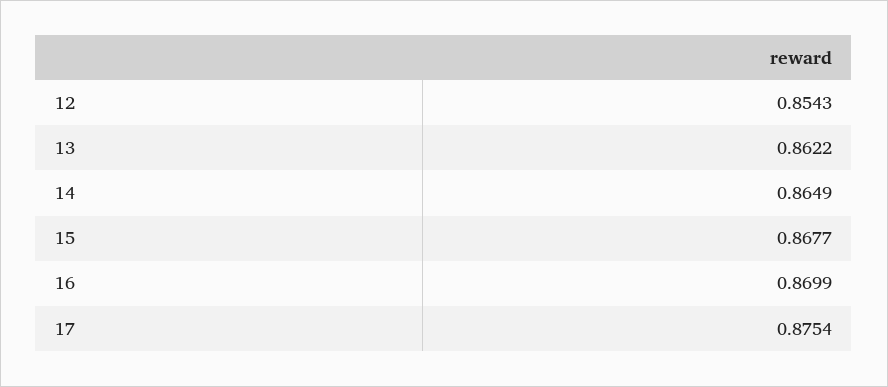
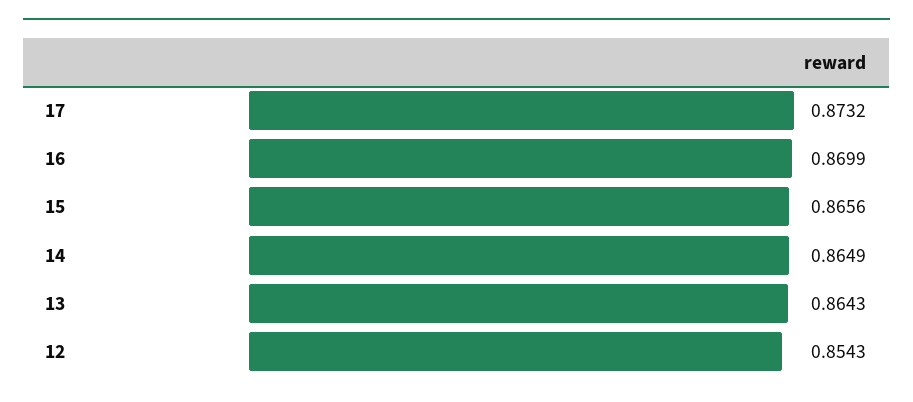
  {
    "12": 0.8543,
-   "13": 0.8622,
+   "13": 0.8643,
    "14": 0.8649,
-   "15": 0.8677,
+   "15": 0.8656,
    "16": 0.8699,
-   "17": 0.8754
+   "17": 0.8732
  }

